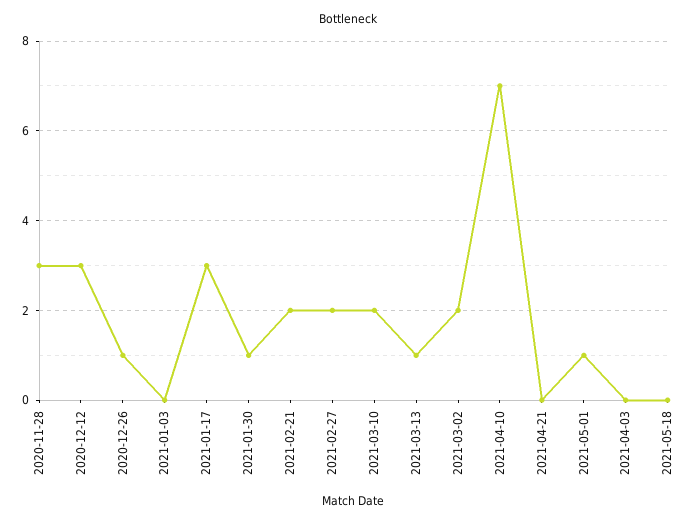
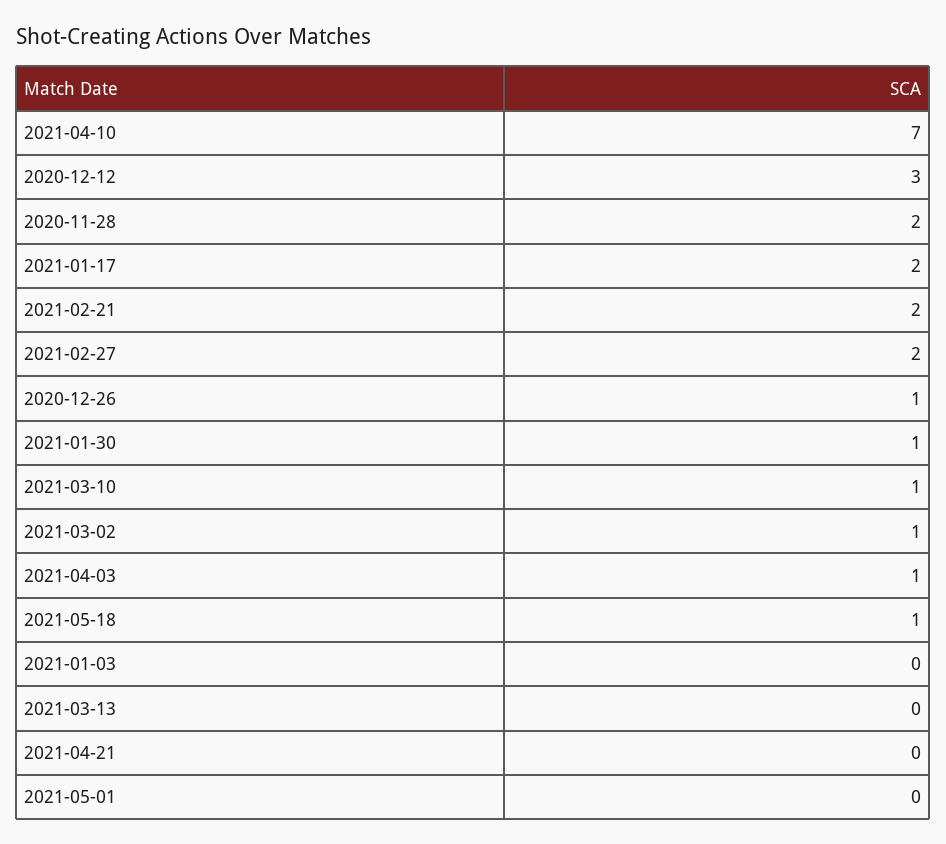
  {
-   "2020-11-28": 3,
+   "2020-11-28": 2,
    "2020-12-12": 3,
    "2020-12-26": 1,
    "2021-01-03": 0,
-   "2021-01-17": 3,
+   "2021-01-17": 2,
    "2021-01-30": 1,
    "2021-02-21": 2,
    "2021-02-27": 2,
-   "2021-03-10": 2,
+   "2021-03-10": 1,
-   "2021-03-13": 1,
+   "2021-03-13": 0,
-   "2021-03-02": 2,
+   "2021-03-02": 1,
    "2021-04-10": 7,
    "2021-04-21": 0,
-   "2021-05-01": 1,
+   "2021-05-01": 0,
-   "2021-04-03": 0,
+   "2021-04-03": 1,
-   "2021-05-18": 0
+   "2021-05-18": 1
  }

